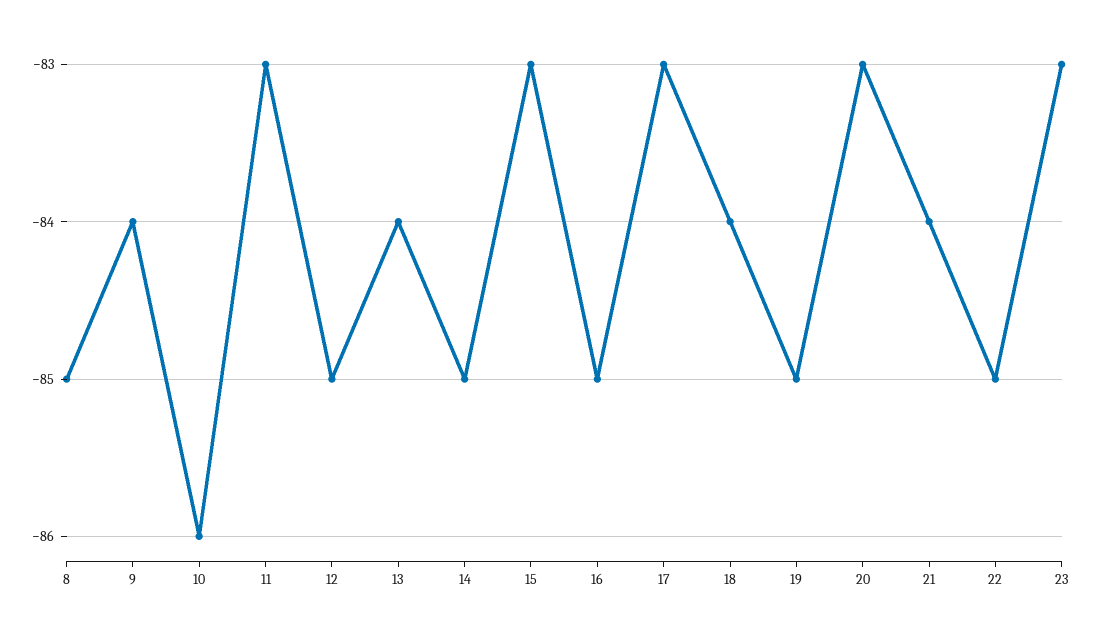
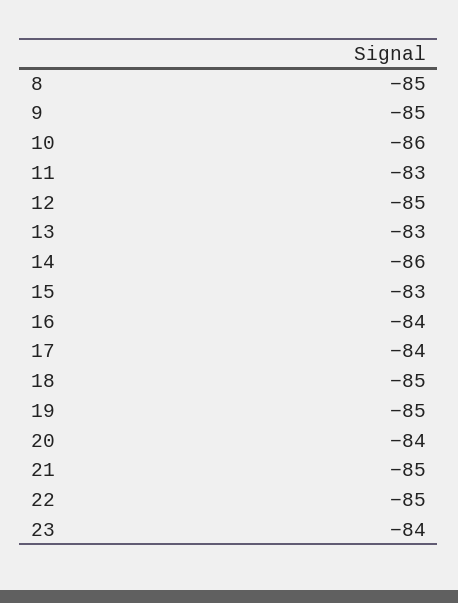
  {
    "8": -85,
-   "9": -84,
+   "9": -85,
    "10": -86,
    "11": -83,
    "12": -85,
-   "13": -84,
+   "13": -83,
-   "14": -85,
+   "14": -86,
    "15": -83,
-   "16": -85,
+   "16": -84,
-   "17": -83,
+   "17": -84,
-   "18": -84,
+   "18": -85,
    "19": -85,
-   "20": -83,
+   "20": -84,
-   "21": -84,
+   "21": -85,
    "22": -85,
-   "23": -83
+   "23": -84
  }

